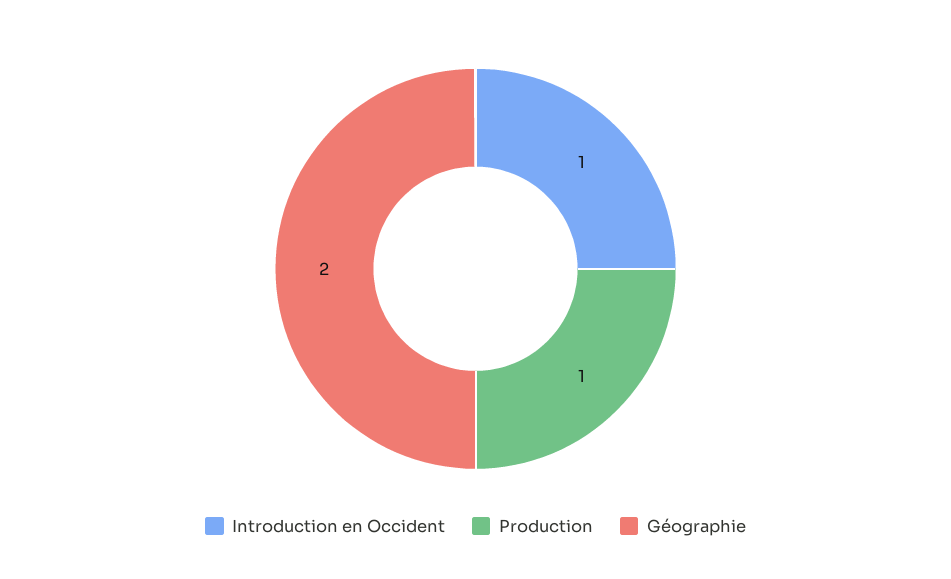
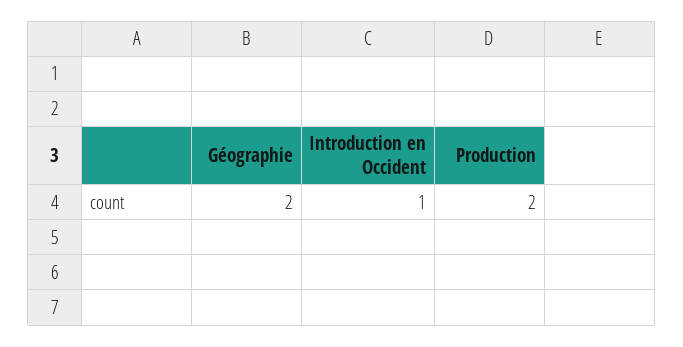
  {
    "Introduction en Occident": 1,
-   "Production": 1,
+   "Production": 2,
    "Géographie": 2
  }

